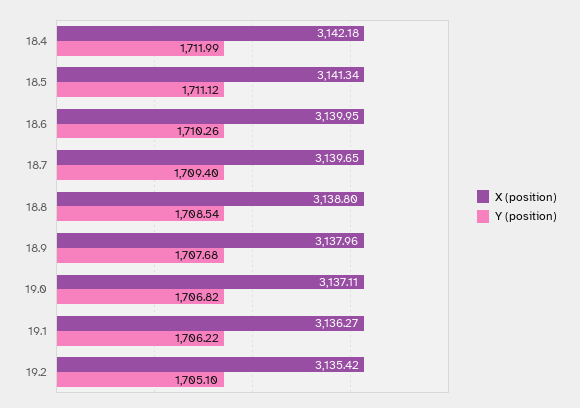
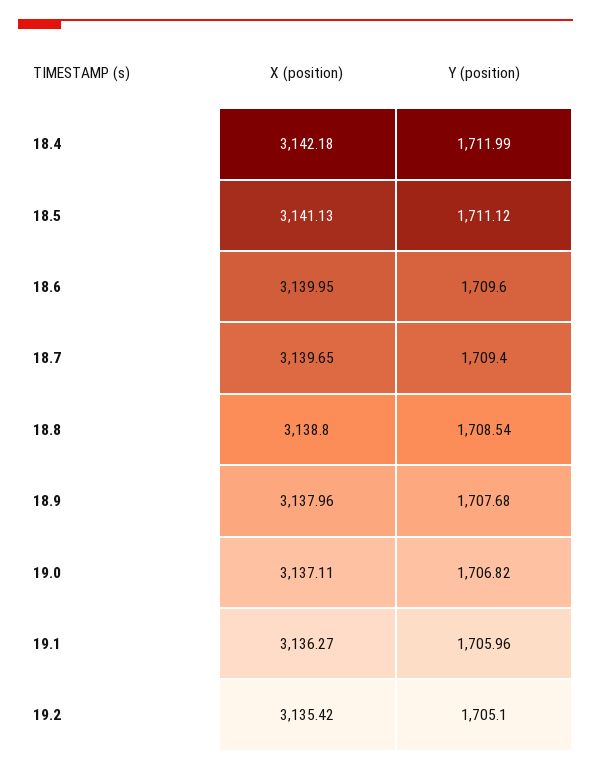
  {
    "X (position)": {
      "18.4": 3142.18,
-     "18.5": 3141.34,
+     "18.5": 3141.13,
      "18.6": 3139.95,
      "18.7": 3139.65,
      "18.8": 3138.8,
      "18.9": 3137.96,
      "19.0": 3137.11,
      "19.1": 3136.27,
      "19.2": 3135.42
    },
    "Y (position)": {
      "18.4": 1711.99,
      "18.5": 1711.12,
-     "18.6": 1710.26,
+     "18.6": 1709.6,
      "18.7": 1709.4,
      "18.8": 1708.54,
      "18.9": 1707.68,
      "19.0": 1706.82,
-     "19.1": 1706.22,
+     "19.1": 1705.96,
      "19.2": 1705.1
    }
  }

